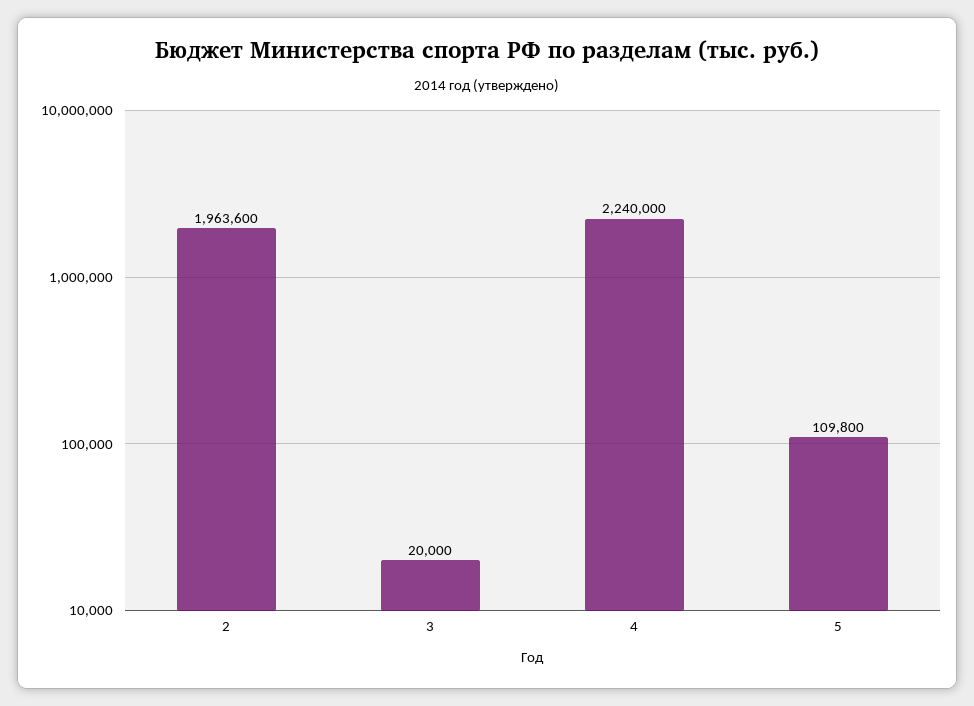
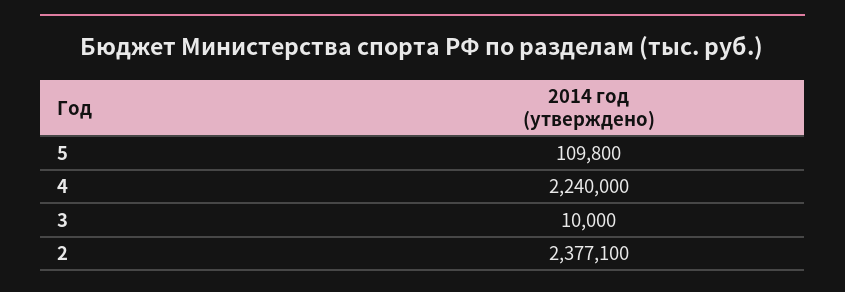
  {
-   "2": 1963600,
+   "2": 2377100,
-   "3": 20000,
+   "3": 10000,
    "4": 2240000,
    "5": 109800
  }

